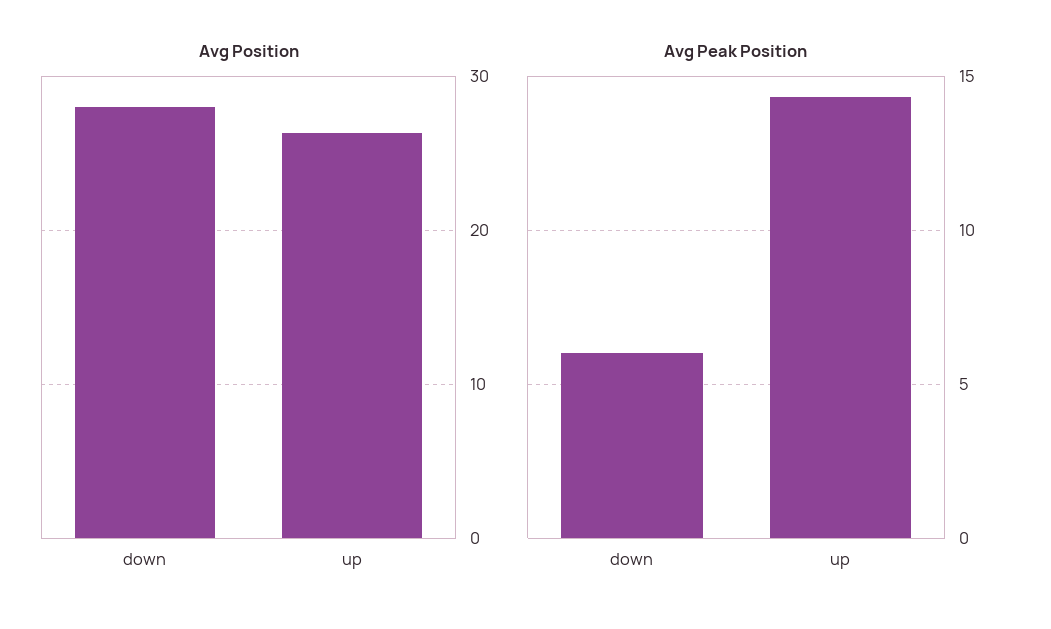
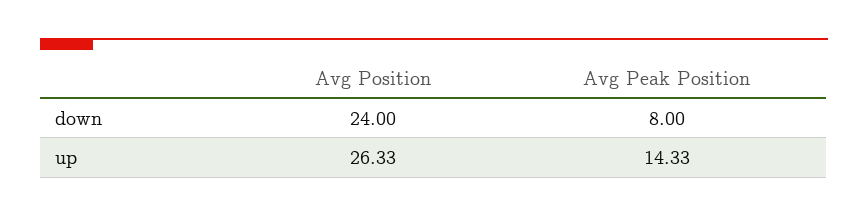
  {
    "Avg Position": {
-     "down": 28,
+     "down": 24,
      "up": 26.33
    },
    "Avg Peak Position": {
-     "down": 6,
+     "down": 8,
      "up": 14.33
    }
  }

